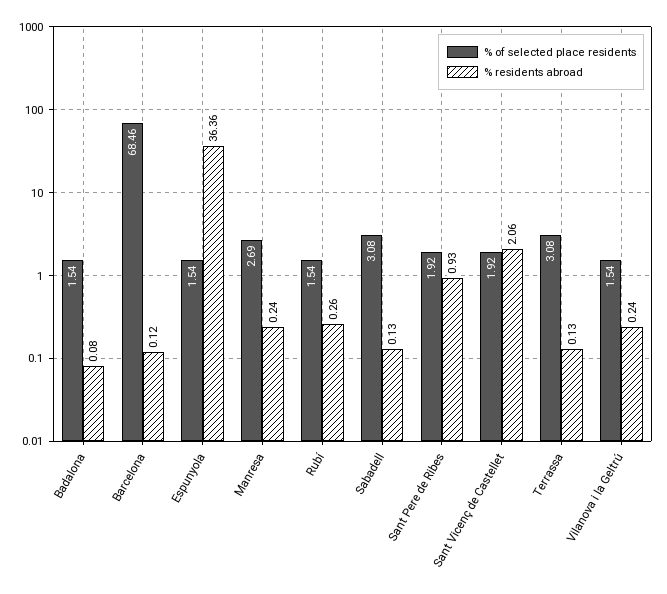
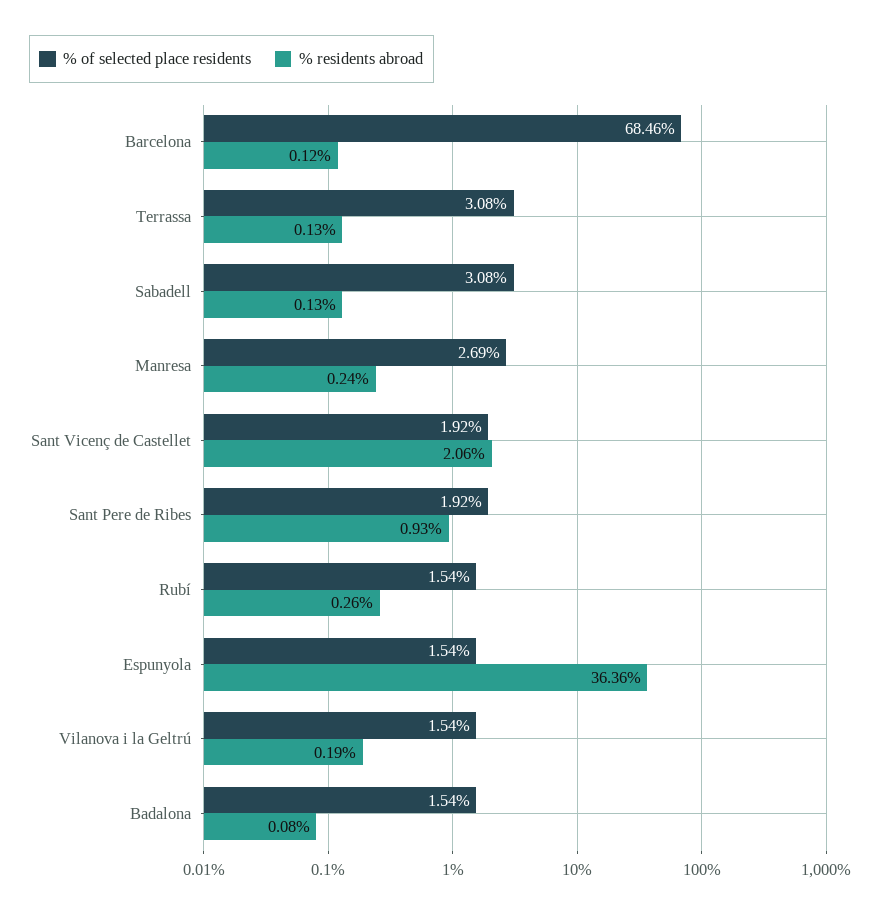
  {
    "% of selected place residents": {
      "Badalona": 1.54,
      "Barcelona": 68.46,
      "Espunyola": 1.54,
      "Manresa": 2.69,
      "Rubí": 1.54,
      "Sabadell": 3.08,
      "Sant Pere de Ribes": 1.92,
      "Sant Vicenç de Castellet": 1.92,
      "Terrassa": 3.08,
      "Vilanova i la Geltrú": 1.54
    },
    "% residents abroad": {
      "Badalona": 0.08,
      "Barcelona": 0.12,
      "Espunyola": 36.36,
      "Manresa": 0.24,
      "Rubí": 0.26,
      "Sabadell": 0.13,
      "Sant Pere de Ribes": 0.93,
      "Sant Vicenç de Castellet": 2.06,
      "Terrassa": 0.13,
-     "Vilanova i la Geltrú": 0.24
+     "Vilanova i la Geltrú": 0.19
    }
  }

